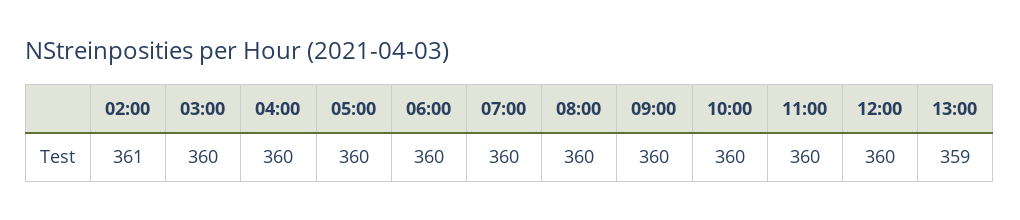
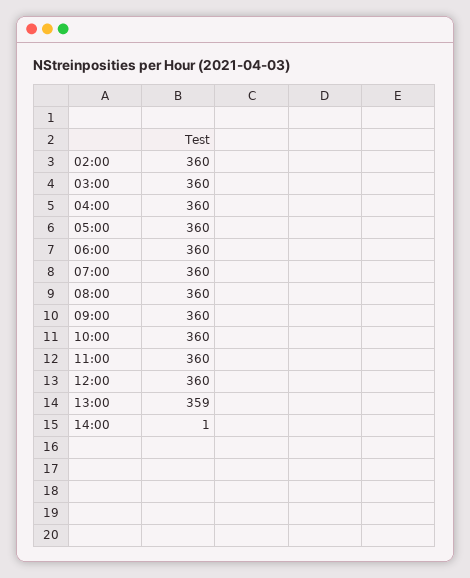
  {
-   "02:00": 361,
+   "02:00": 360,
    "03:00": 360,
    "04:00": 360,
    "05:00": 360,
    "06:00": 360,
    "07:00": 360,
    "08:00": 360,
    "09:00": 360,
    "10:00": 360,
    "11:00": 360,
    "12:00": 360,
-   "13:00": 359
+   "13:00": 359,
+   "14:00": 1
  }

